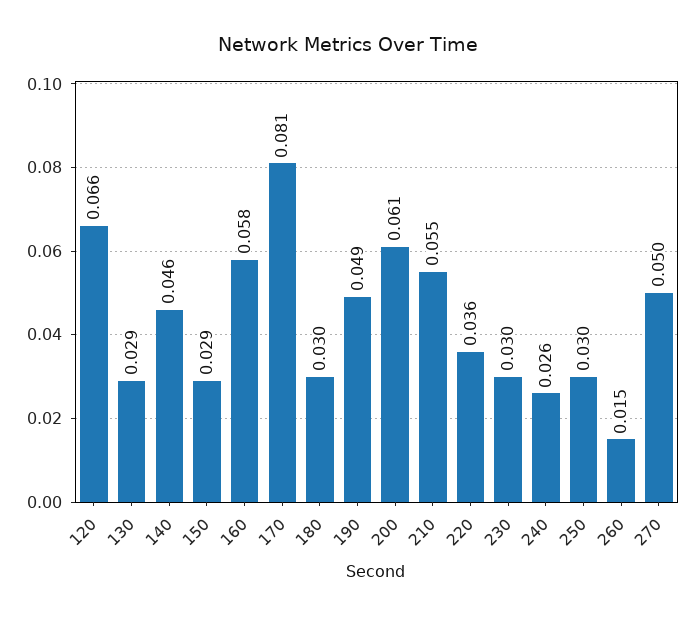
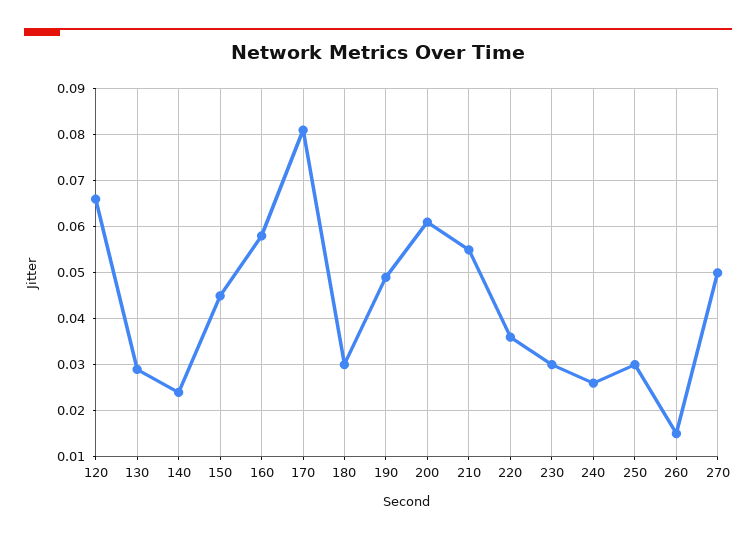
  {
    "120": 0.066,
    "130": 0.029,
-   "140": 0.046,
+   "140": 0.025,
-   "150": 0.029,
+   "150": 0.045,
    "160": 0.058,
    "170": 0.081,
    "180": 0.03,
    "190": 0.049,
    "200": 0.061,
    "210": 0.055,
    "220": 0.036,
    "230": 0.03,
    "240": 0.026,
    "250": 0.03,
    "260": 0.015,
    "270": 0.05
  }

